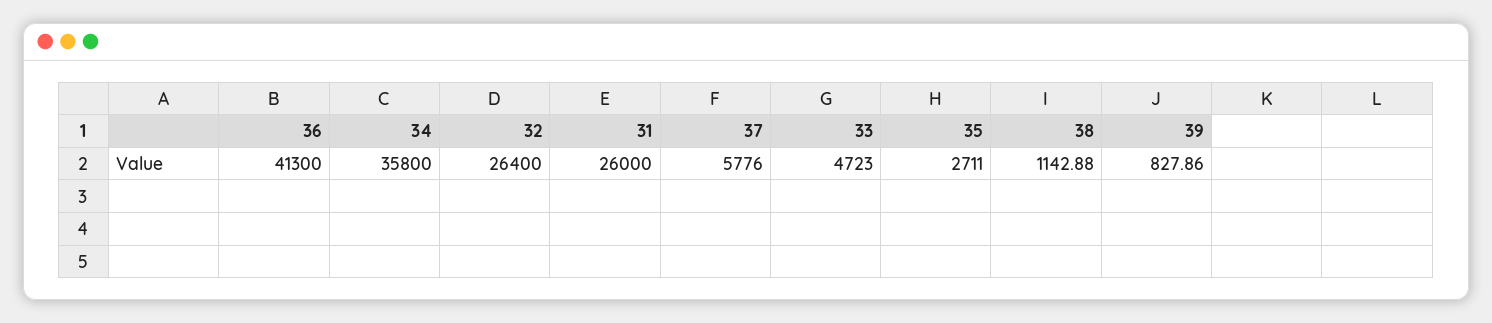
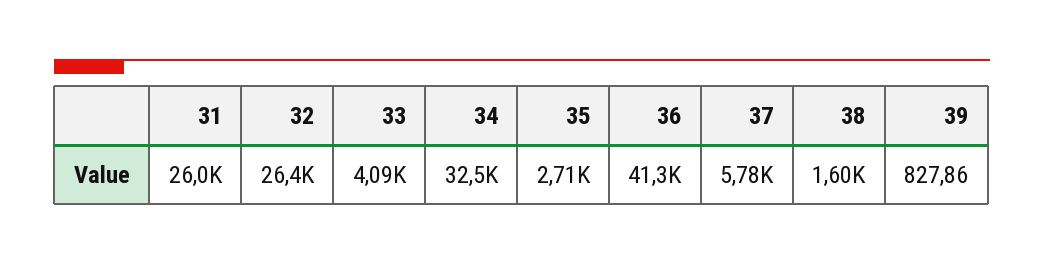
  {
    "36": 41300,
-   "34": 35800,
+   "34": 32500,
    "32": 26400,
    "31": 26000,
    "37": 5776,
-   "33": 4723,
+   "33": 4090,
    "35": 2711,
-   "38": 1142.88,
+   "38": 1600,
    "39": 827.86
  }

